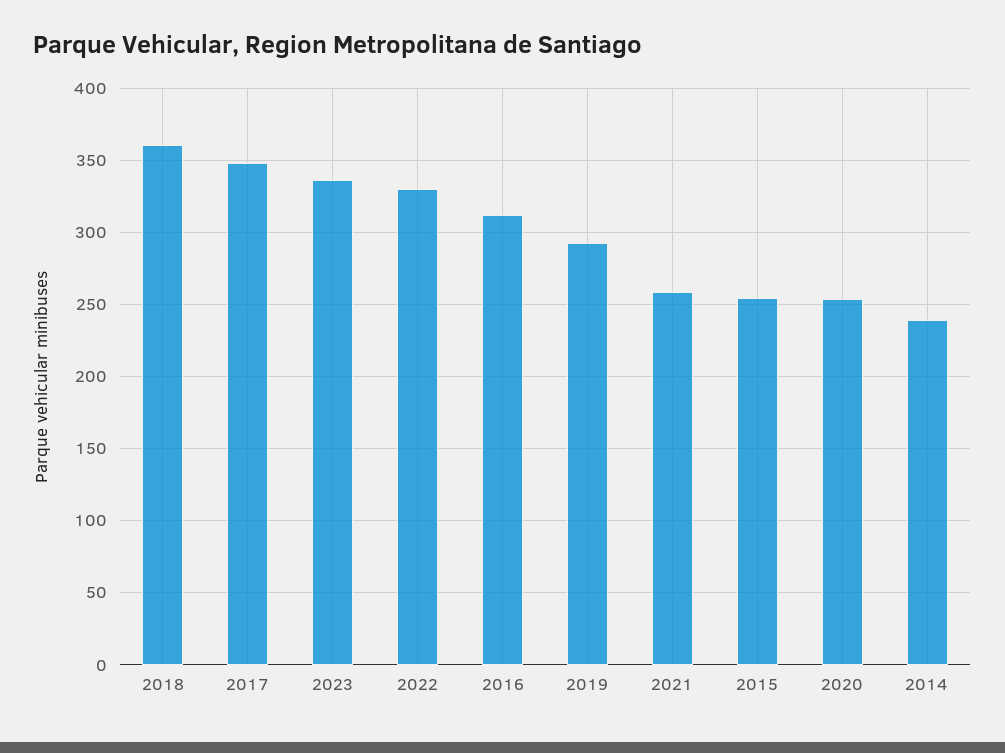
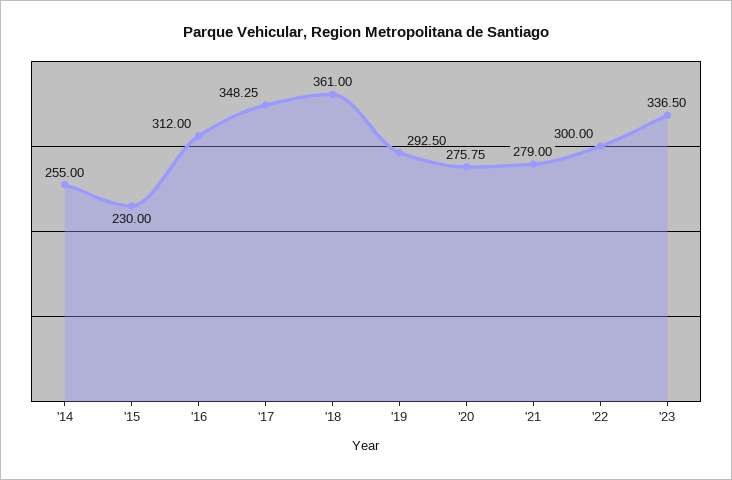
  {
    "2018": 361,
    "2017": 348.25,
    "2023": 336.5,
-   "2022": 330,
+   "2022": 300,
    "2016": 312,
    "2019": 292.5,
-   "2021": 260,
+   "2021": 279,
-   "2015": 255,
+   "2015": 230,
-   "2020": 255,
+   "2020": 275.75,
-   "2014": 240
+   "2014": 255
  }

